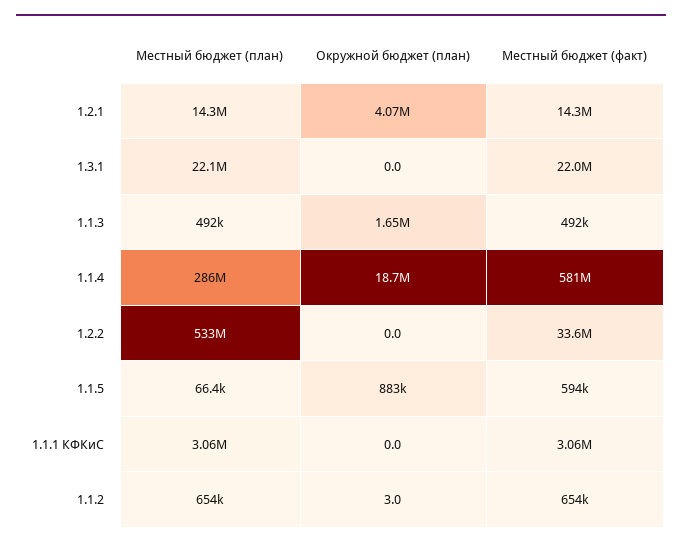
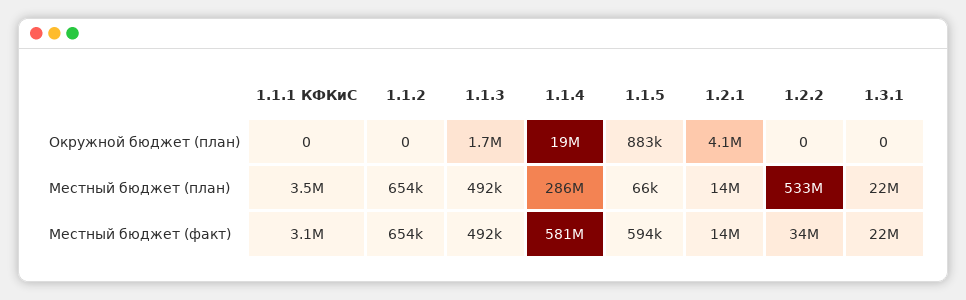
  {
    "Местный бюджет (план)": {
      "1.2.1": 14300000,
      "1.3.1": 22100000,
      "1.1.3": 492000,
      "1.1.4": 286000000,
      "1.2.2": 533000000,
      "1.1.5": 66400,
-     "1.1.1 КФКиС": 3060000,
+     "1.1.1 КФКиС": 3500000,
      "1.1.2": 654000
    },
    "Окружной бюджет (план)": {
      "1.2.1": 4070000,
      "1.3.1": 0,
      "1.1.3": 1650000,
      "1.1.4": 18700000,
      "1.2.2": 0,
      "1.1.5": 883000,
      "1.1.1 КФКиС": 0,
-     "1.1.2": 3
+     "1.1.2": 0
    },
    "Местный бюджет (факт)": {
      "1.2.1": 14300000,
      "1.3.1": 22000000,
      "1.1.3": 492000,
      "1.1.4": 581000000,
      "1.2.2": 33600000,
      "1.1.5": 594000,
      "1.1.1 КФКиС": 3060000,
      "1.1.2": 654000
    }
  }

